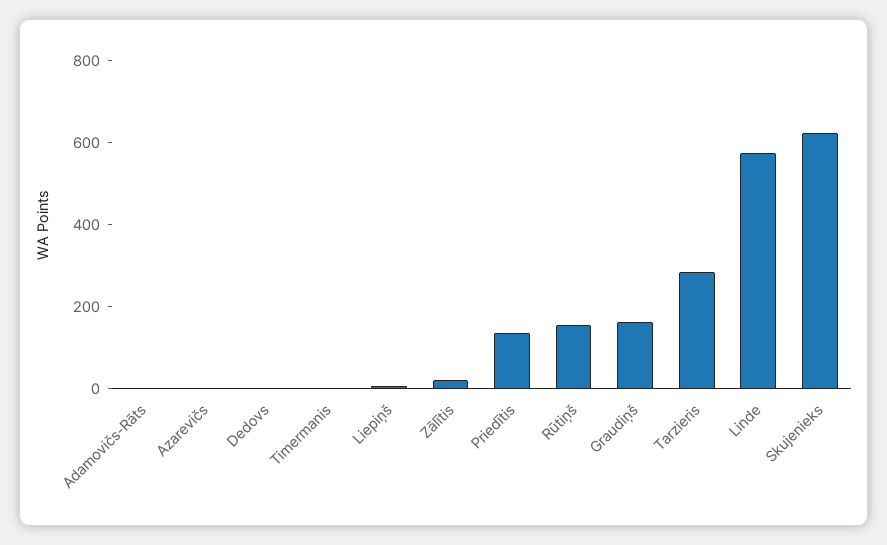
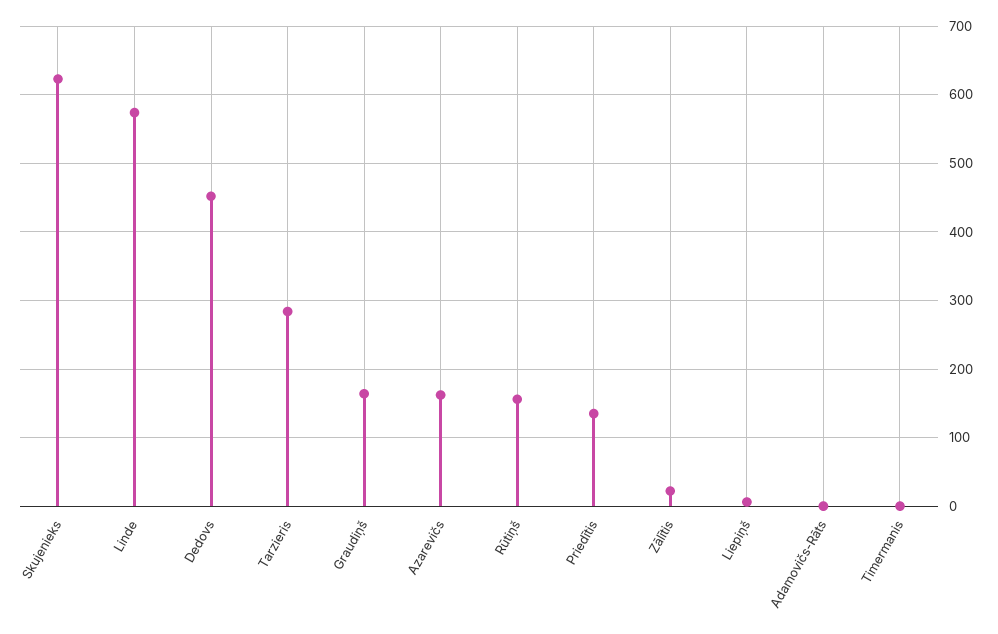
  {
    "Adamovičs-Rāts": 0,
-   "Azarevičs": 0,
+   "Azarevičs": 160,
-   "Dedovs": 0,
+   "Dedovs": 450,
    "Timermanis": 0,
    "Liepiņš": 10,
    "Zālītis": 20,
    "Priedītis": 140,
    "Rūtiņš": 160,
    "Graudiņš": 160,
    "Tarzieris": 280,
    "Linde": 570,
    "Skujenieks": 620
  }

